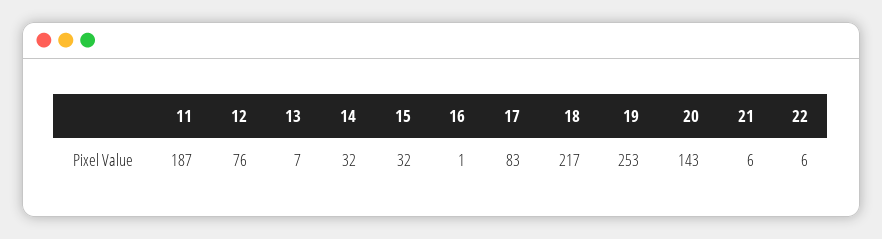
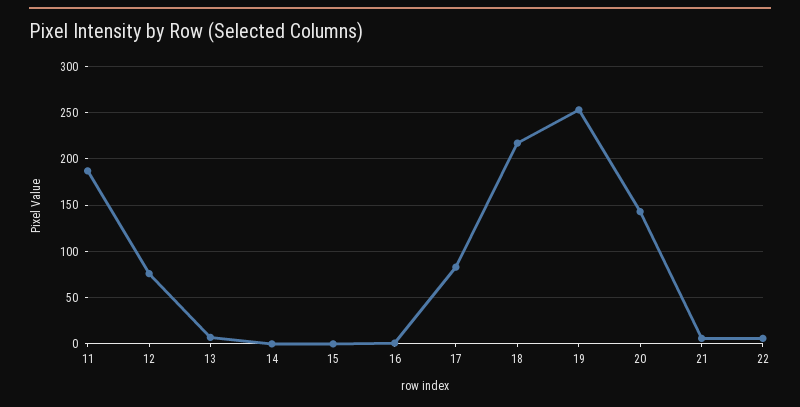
  {
    "11": 187,
    "12": 76,
    "13": 7,
-   "14": 32,
+   "14": 0,
-   "15": 32,
+   "15": 0,
    "16": 1,
    "17": 83,
    "18": 217,
    "19": 253,
    "20": 143,
    "21": 6,
    "22": 6
  }

